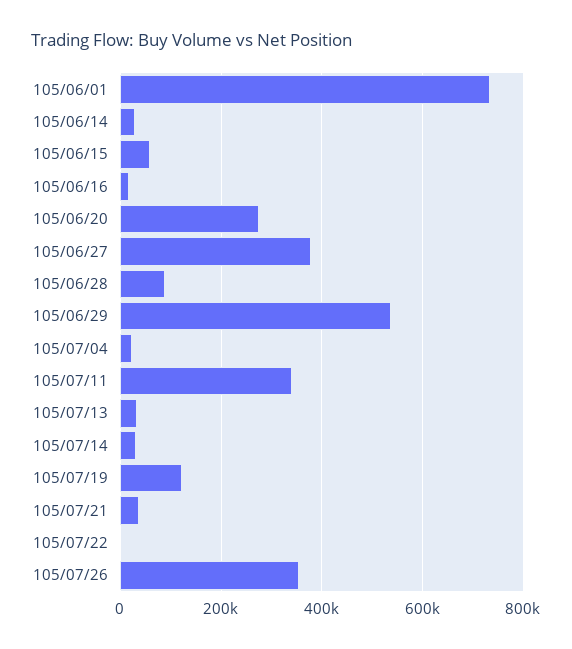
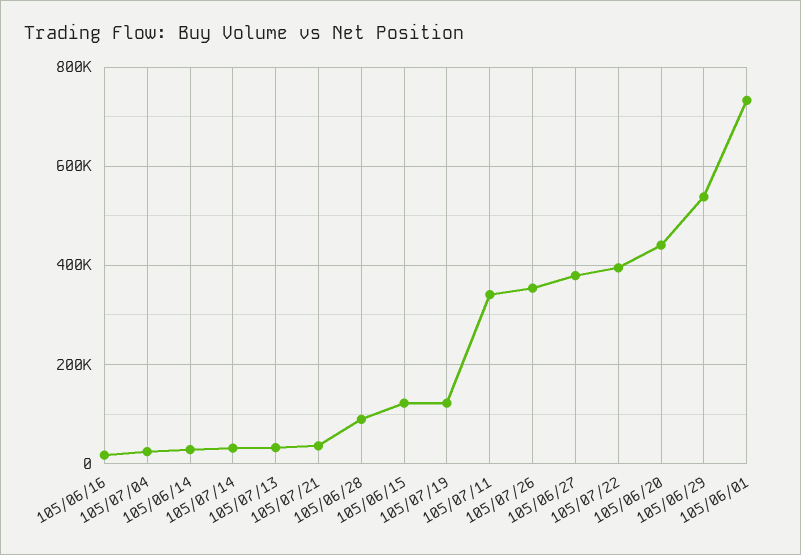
  {
    "105/06/01": 740000,
    "105/06/14": 20000,
-   "105/06/15": 60000,
+   "105/06/15": 120000,
    "105/06/16": 20000,
-   "105/06/20": 280000,
+   "105/06/20": 440000,
    "105/06/27": 380000,
    "105/06/28": 80000,
    "105/06/29": 540000,
    "105/07/04": 20000,
    "105/07/11": 340000,
    "105/07/13": 40000,
    "105/07/14": 40000,
    "105/07/19": 120000,
    "105/07/21": 40000,
-   "105/07/22": 0,
+   "105/07/22": 400000,
    "105/07/26": 360000
  }

